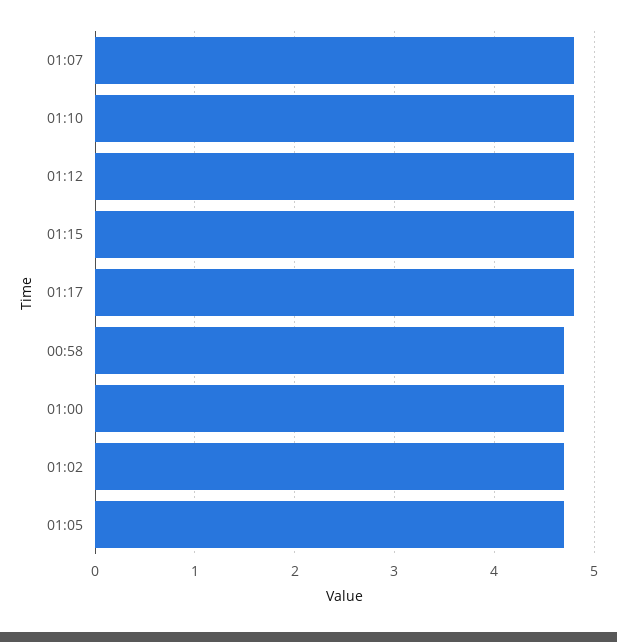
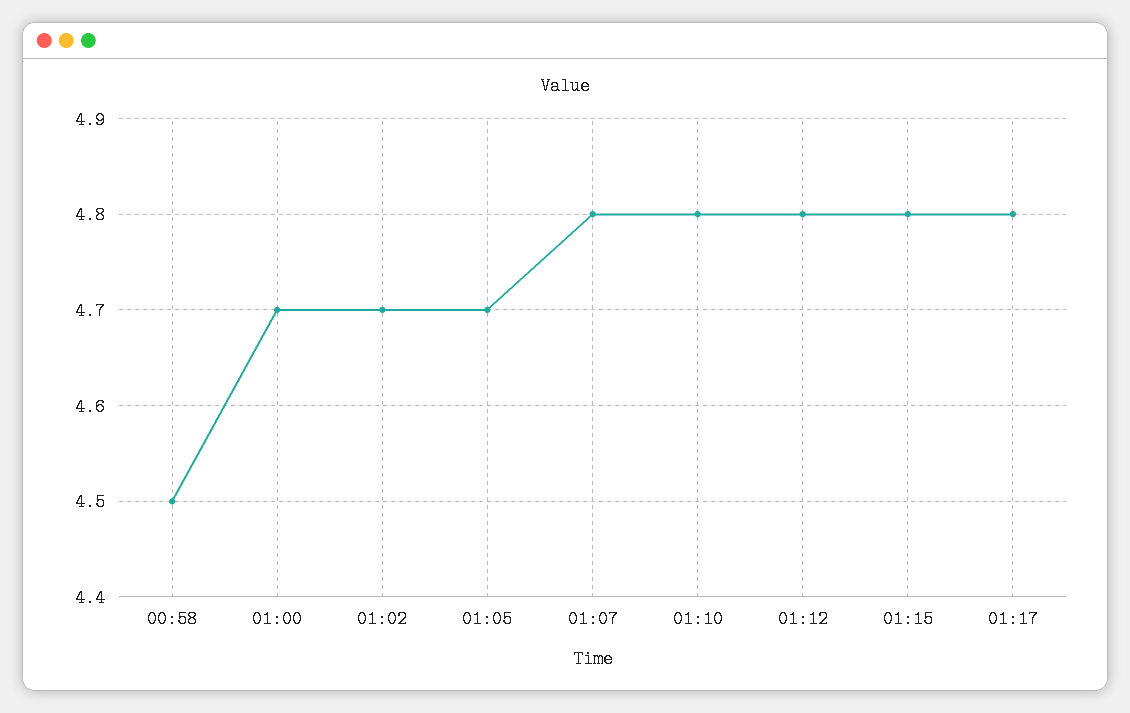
  {
    "01:07": 4.8,
    "01:10": 4.8,
    "01:12": 4.8,
    "01:15": 4.8,
    "01:17": 4.8,
-   "00:58": 4.7,
+   "00:58": 4.5,
    "01:00": 4.7,
    "01:02": 4.7,
    "01:05": 4.7
  }

